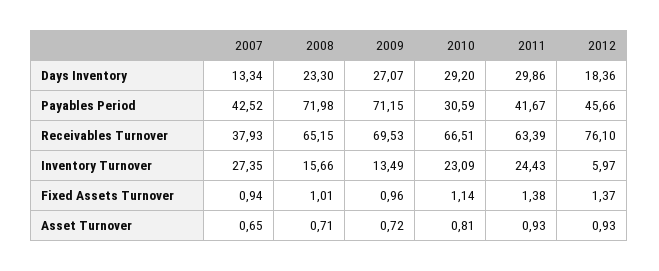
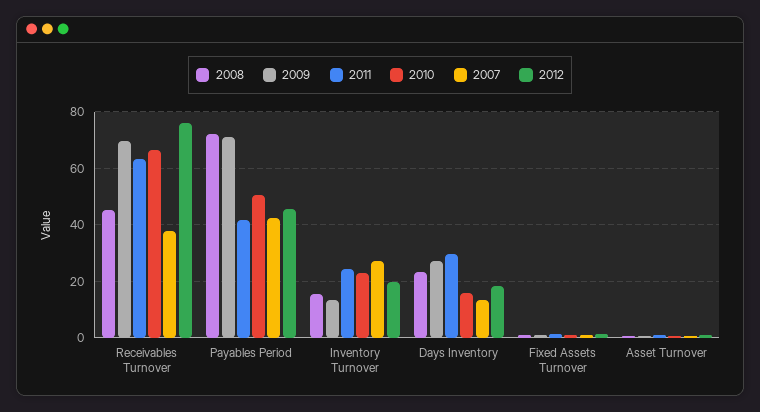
  {
    "2007": {
      "Days Inventory": 13.34,
      "Payables Period": 42.52,
      "Receivables Turnover": 37.93,
      "Inventory Turnover": 27.35,
      "Fixed Assets Turnover": 0.94,
      "Asset Turnover": 0.65
    },
    "2008": {
      "Days Inventory": 23.3,
      "Payables Period": 71.98,
-     "Receivables Turnover": 65.15,
+     "Receivables Turnover": 45,
      "Inventory Turnover": 15.66,
      "Fixed Assets Turnover": 1.01,
      "Asset Turnover": 0.71
    },
    "2009": {
      "Days Inventory": 27.07,
      "Payables Period": 71.15,
      "Receivables Turnover": 69.53,
      "Inventory Turnover": 13.49,
      "Fixed Assets Turnover": 0.96,
      "Asset Turnover": 0.72
    },
    "2010": {
-     "Days Inventory": 29.2,
+     "Days Inventory": 15,
-     "Payables Period": 30.59,
+     "Payables Period": 50,
      "Receivables Turnover": 66.51,
      "Inventory Turnover": 23.09,
      "Fixed Assets Turnover": 1.14,
      "Asset Turnover": 0.81
    },
    "2011": {
      "Days Inventory": 29.86,
      "Payables Period": 41.67,
      "Receivables Turnover": 63.39,
      "Inventory Turnover": 24.43,
      "Fixed Assets Turnover": 1.38,
      "Asset Turnover": 0.93
    },
    "2012": {
      "Days Inventory": 18.36,
      "Payables Period": 45.66,
      "Receivables Turnover": 76.1,
-     "Inventory Turnover": 5.97,
+     "Inventory Turnover": 20,
      "Fixed Assets Turnover": 1.37,
      "Asset Turnover": 0.93
    }
  }

